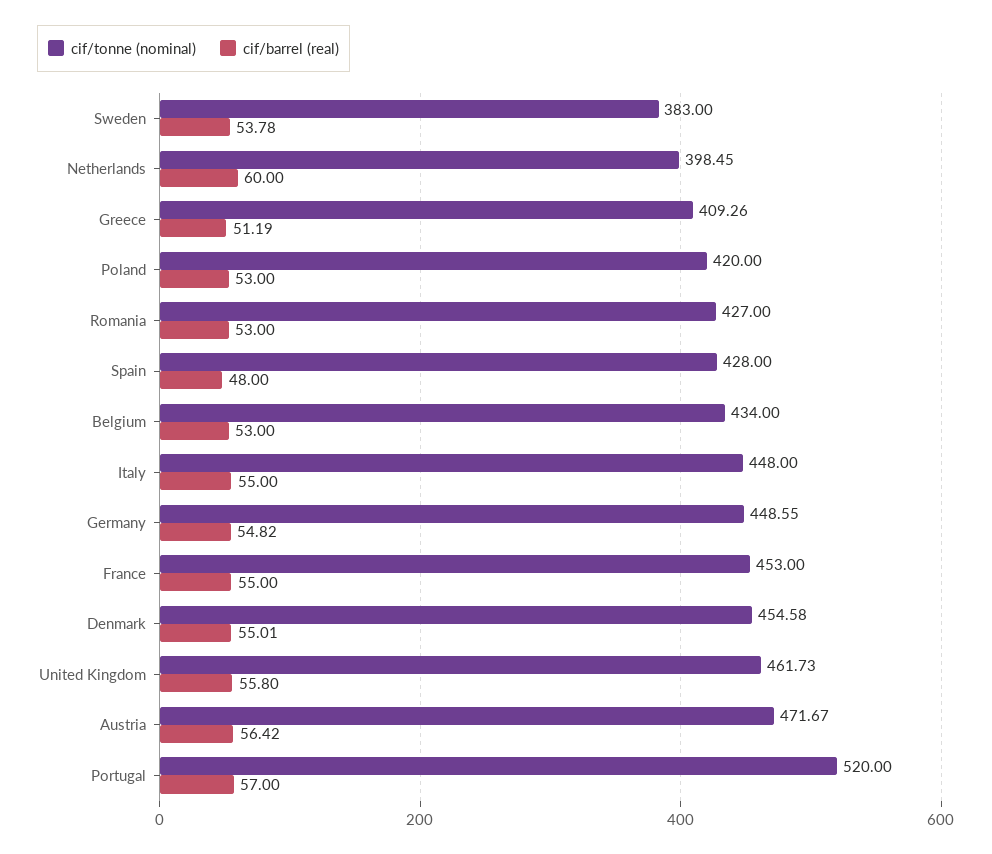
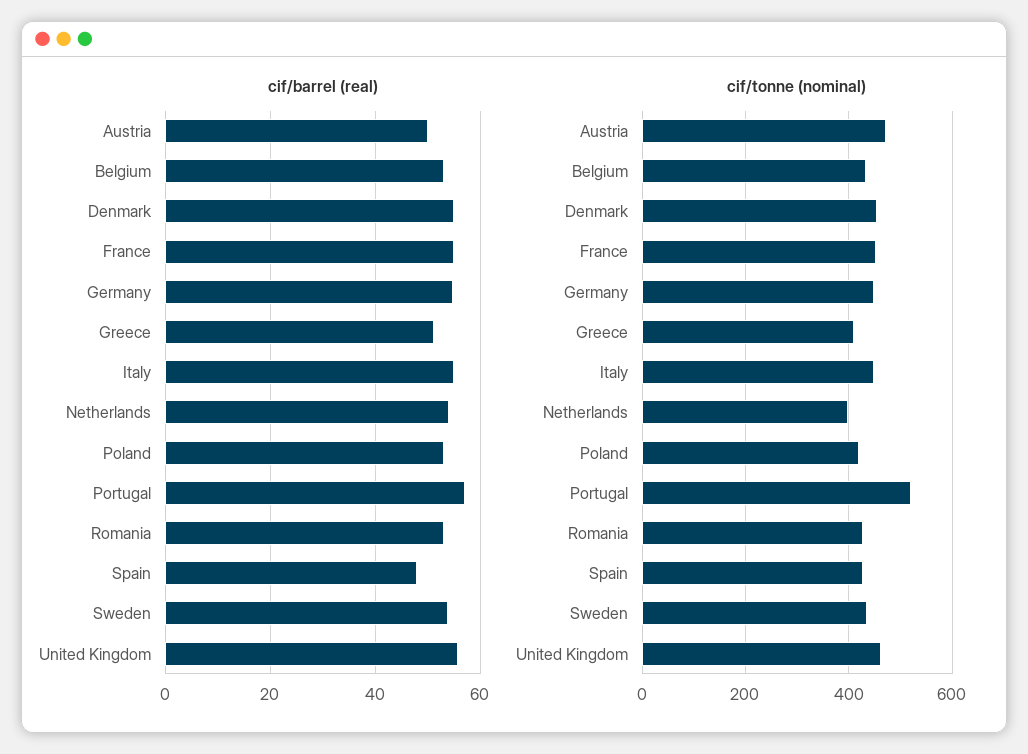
  {
    "cif/tonne (nominal)": {
-     "Sweden": 383,
+     "Sweden": 440,
      "Netherlands": 398.45,
      "Greece": 409.26,
      "Poland": 420,
      "Romania": 427,
      "Spain": 428,
      "Belgium": 434,
      "Italy": 448,
      "Germany": 448.55,
      "France": 453,
      "Denmark": 454.58,
      "United Kingdom": 461.73,
      "Austria": 471.67,
      "Portugal": 520
    },
    "cif/barrel (real)": {
      "Sweden": 53.78,
-     "Netherlands": 60,
+     "Netherlands": 54,
      "Greece": 51.19,
      "Poland": 53,
      "Romania": 53,
      "Spain": 48,
      "Belgium": 53,
      "Italy": 55,
      "Germany": 54.82,
      "France": 55,
      "Denmark": 55.01,
      "United Kingdom": 55.8,
-     "Austria": 56.42,
+     "Austria": 50,
      "Portugal": 57
    }
  }

